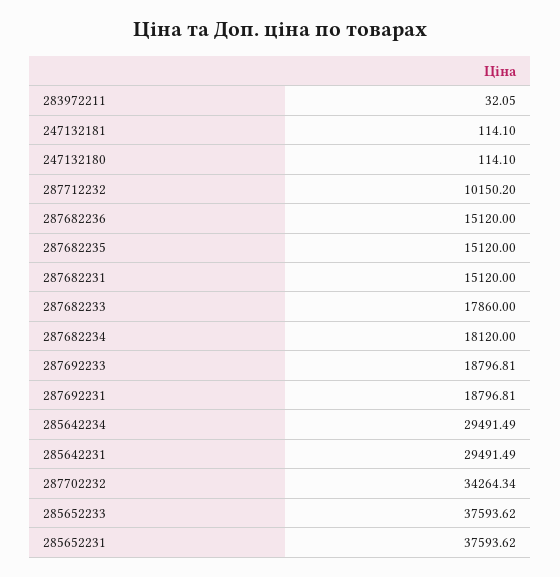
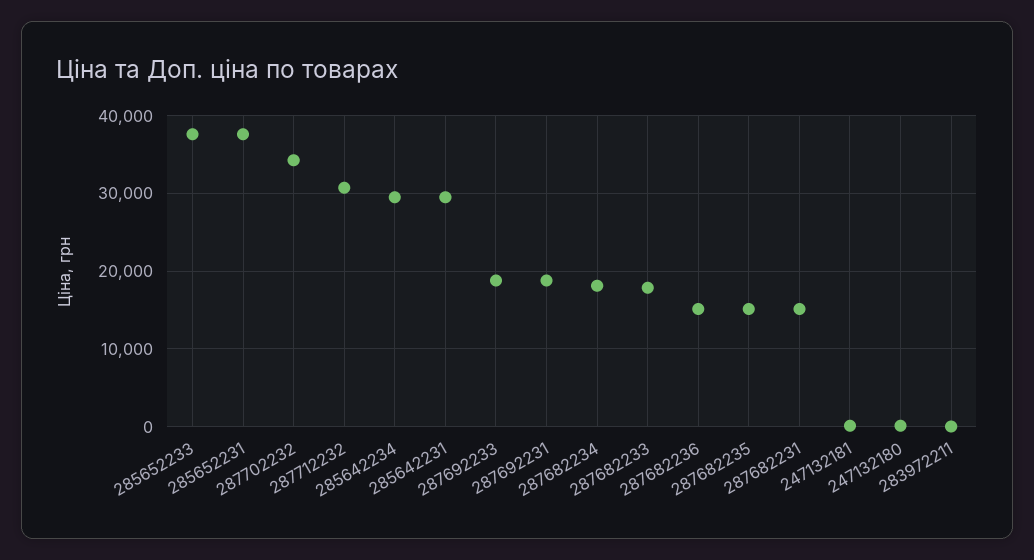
  {
    "283972211": 32.05,
    "247132181": 114.1,
    "247132180": 114.1,
-   "287712232": 10150.2,
+   "287712232": 31000,
    "287682236": 15120,
    "287682235": 15120,
    "287682231": 15120,
    "287682233": 17860,
    "287682234": 18120,
    "287692233": 18796.81,
    "287692231": 18796.81,
    "285642234": 29491.49,
    "285642231": 29491.49,
    "287702232": 34264.34,
    "285652233": 37593.62,
    "285652231": 37593.62
  }

